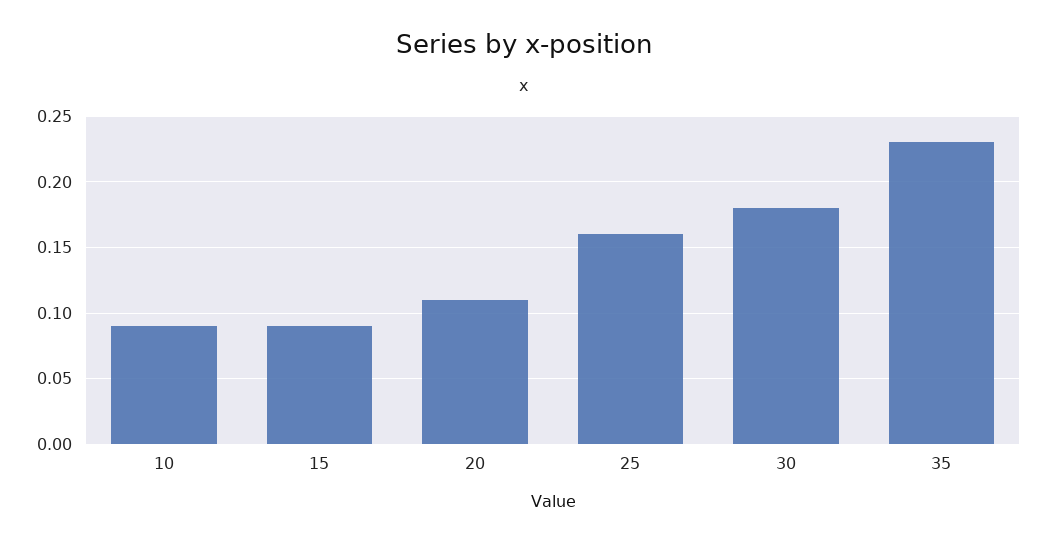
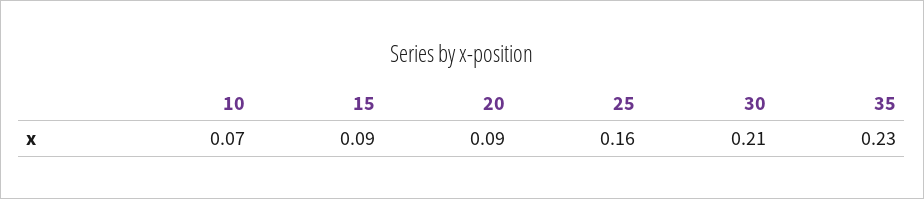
  {
-   "10": 0.09,
+   "10": 0.07,
    "15": 0.09,
-   "20": 0.11,
+   "20": 0.09,
    "25": 0.16,
-   "30": 0.18,
+   "30": 0.21,
    "35": 0.23
  }

